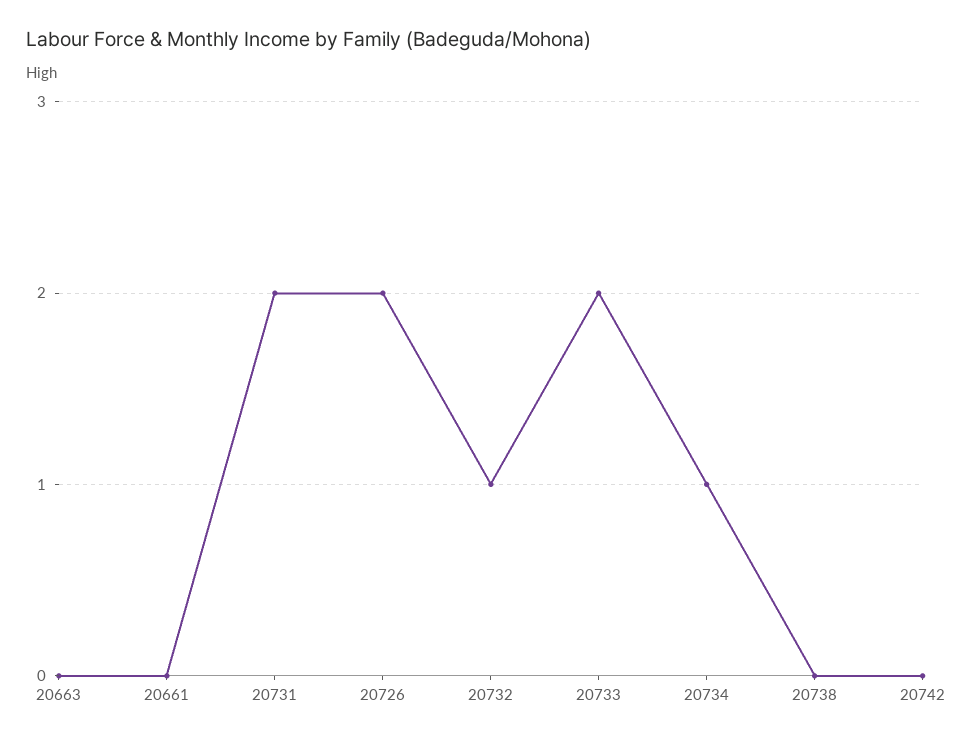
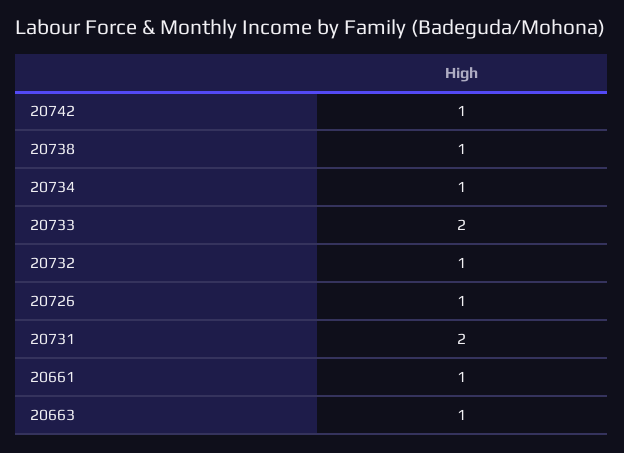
  {
-   "20663": 0,
+   "20663": 1,
-   "20661": 0,
+   "20661": 1,
    "20731": 2,
-   "20726": 2,
+   "20726": 1,
    "20732": 1,
    "20733": 2,
    "20734": 1,
-   "20738": 0,
+   "20738": 1,
-   "20742": 0
+   "20742": 1
  }

